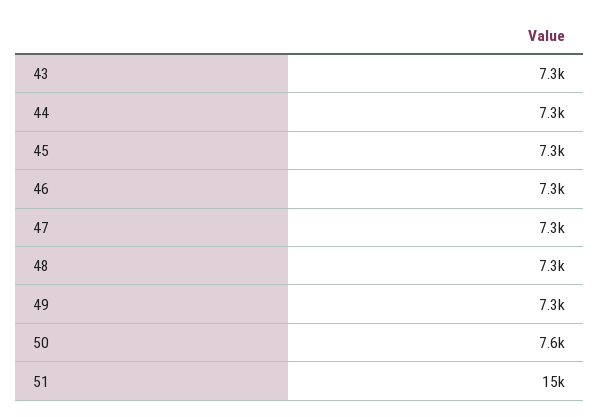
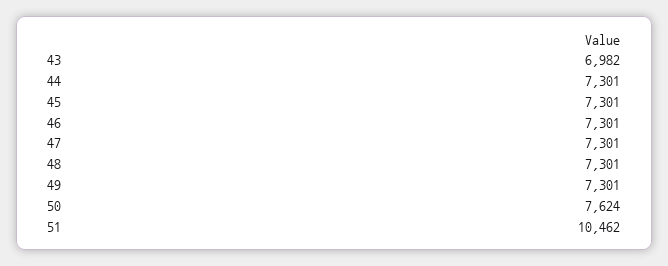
  {
-   "43": 7300,
+   "43": 6982,
    "44": 7301,
    "45": 7301,
    "46": 7301,
    "47": 7301,
    "48": 7301,
    "49": 7301,
    "50": 7624,
-   "51": 15000
+   "51": 10462
  }

